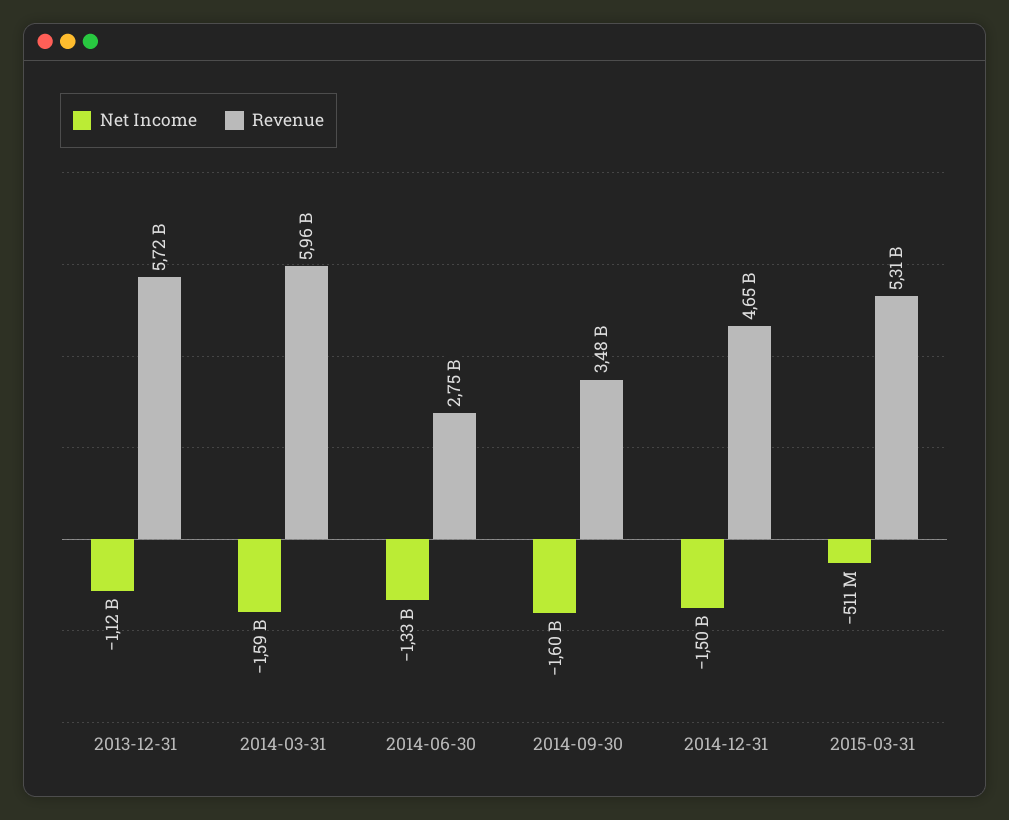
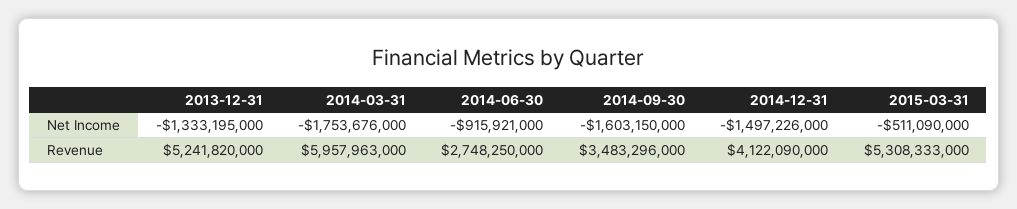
  {
    "Net Income": {
-     "2013-12-31": -1120000000,
+     "2013-12-31": -1333195000,
-     "2014-03-31": -1590000000,
+     "2014-03-31": -1753676000,
-     "2014-06-30": -1330000000,
+     "2014-06-30": -915921000,
      "2014-09-30": -1603150000,
      "2014-12-31": -1497226000,
      "2015-03-31": -511090000
    },
    "Revenue": {
-     "2013-12-31": 5720000000,
+     "2013-12-31": 5241820000,
      "2014-03-31": 5957963000,
      "2014-06-30": 2748250000,
      "2014-09-30": 3483296000,
-     "2014-12-31": 4650000000,
+     "2014-12-31": 4122090000,
      "2015-03-31": 5308333000
    }
  }

